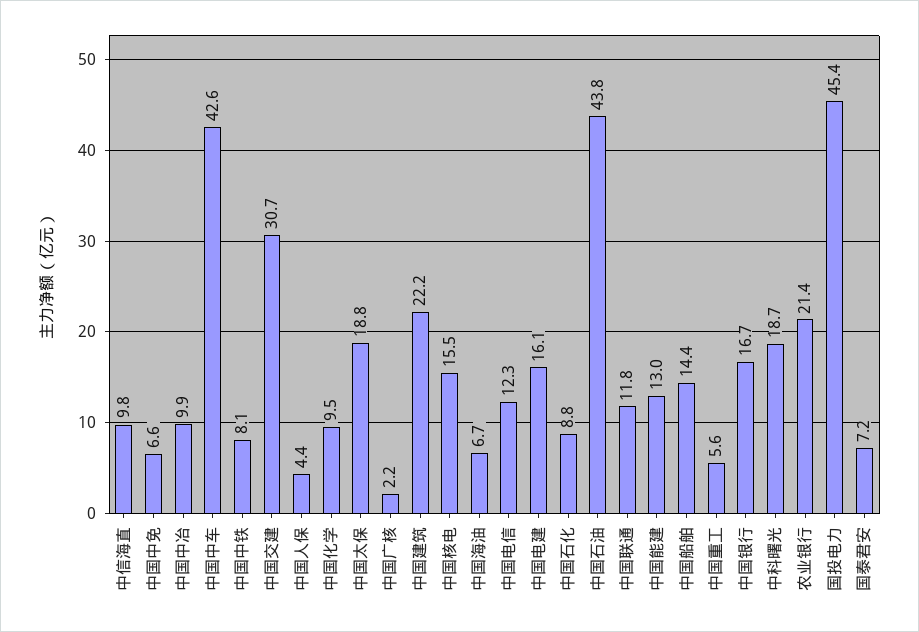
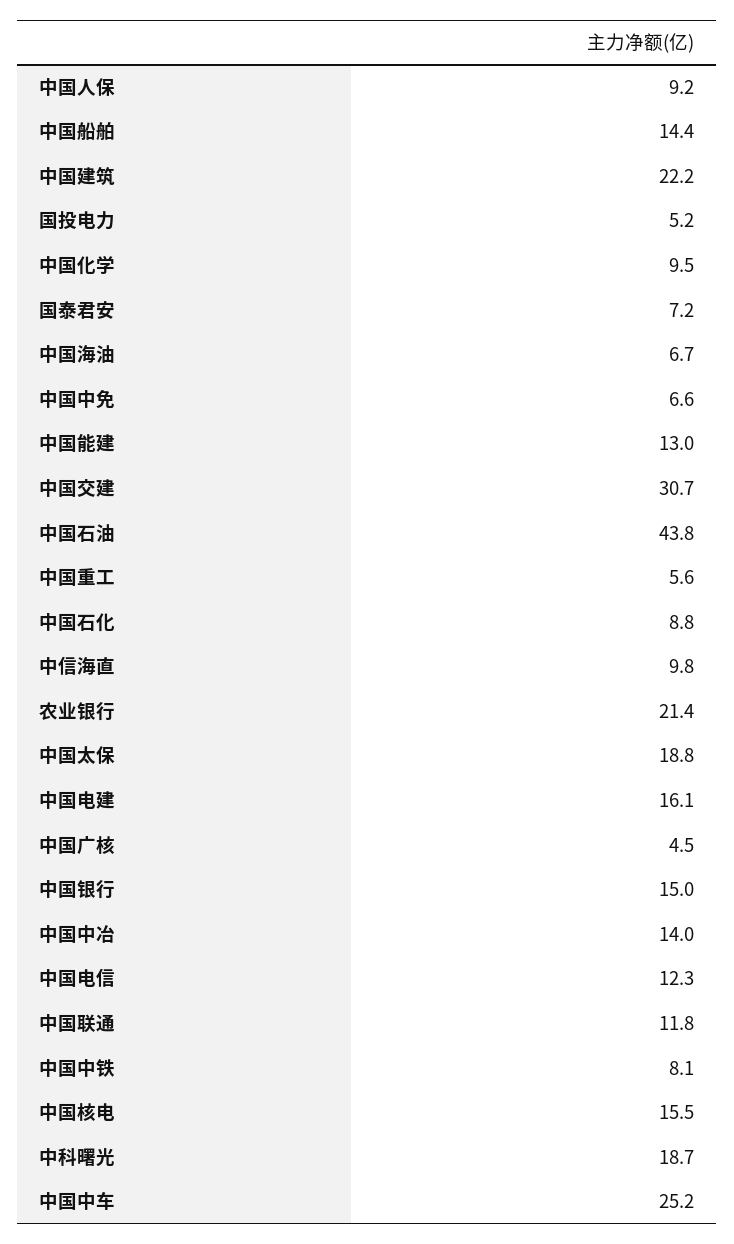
  {
    "中信海直": 9.8,
    "中国中免": 6.6,
-   "中国中冶": 9.9,
+   "中国中冶": 14,
-   "中国中车": 42.6,
+   "中国中车": 25.2,
    "中国中铁": 8.1,
    "中国交建": 30.7,
-   "中国人保": 4.4,
+   "中国人保": 9.2,
    "中国化学": 9.5,
    "中国太保": 18.8,
-   "中国广核": 2.2,
+   "中国广核": 4.5,
    "中国建筑": 22.2,
    "中国核电": 15.5,
    "中国海油": 6.7,
    "中国电信": 12.3,
    "中国电建": 16.1,
    "中国石化": 8.8,
    "中国石油": 43.8,
    "中国联通": 11.8,
    "中国能建": 13,
    "中国船舶": 14.4,
    "中国重工": 5.6,
-   "中国银行": 16.7,
+   "中国银行": 15,
    "中科曙光": 18.7,
    "农业银行": 21.4,
-   "国投电力": 45.4,
+   "国投电力": 5.2,
    "国泰君安": 7.2
  }

